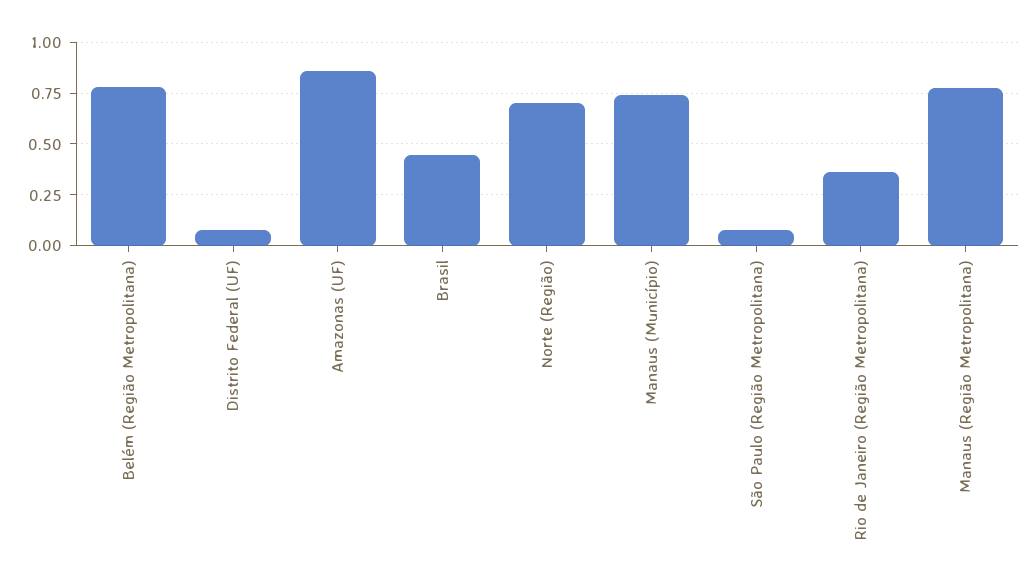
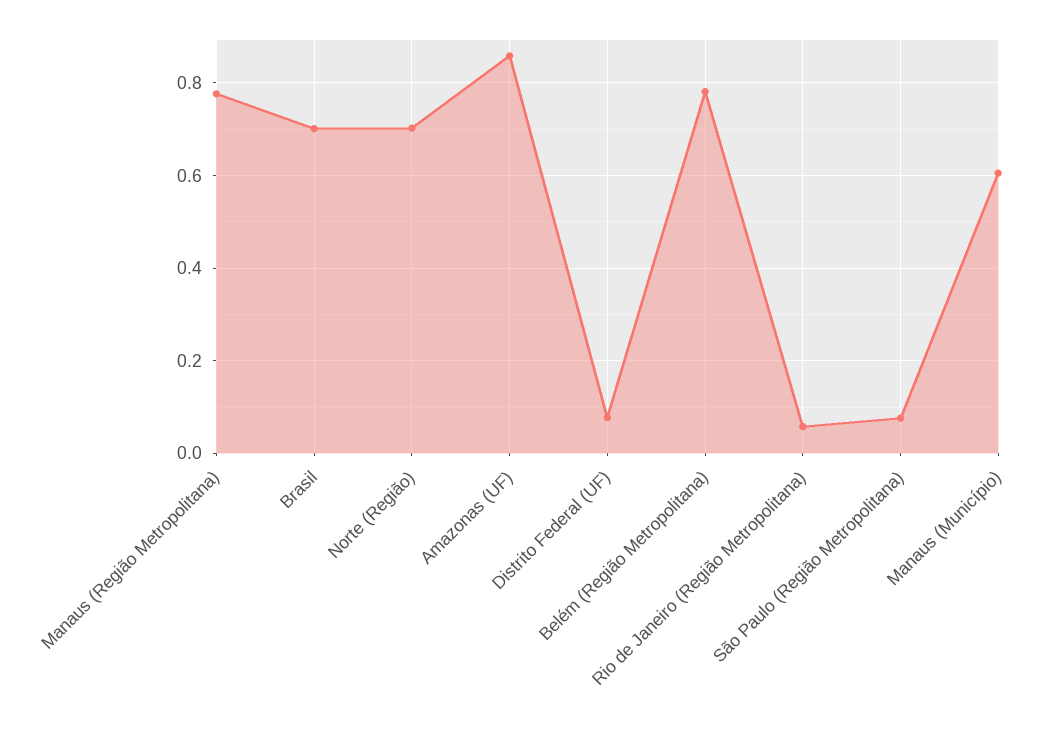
  {
    "Belém (Região Metropolitana)": 0.78,
    "Distrito Federal (UF)": 0.08,
    "Amazonas (UF)": 0.86,
-   "Brasil": 0.45,
+   "Brasil": 0.7,
    "Norte (Região)": 0.7,
-   "Manaus (Município)": 0.75,
+   "Manaus (Município)": 0.6,
    "São Paulo (Região Metropolitana)": 0.08,
-   "Rio de Janeiro (Região Metropolitana)": 0.35,
+   "Rio de Janeiro (Região Metropolitana)": 0.06,
    "Manaus (Região Metropolitana)": 0.78
  }

